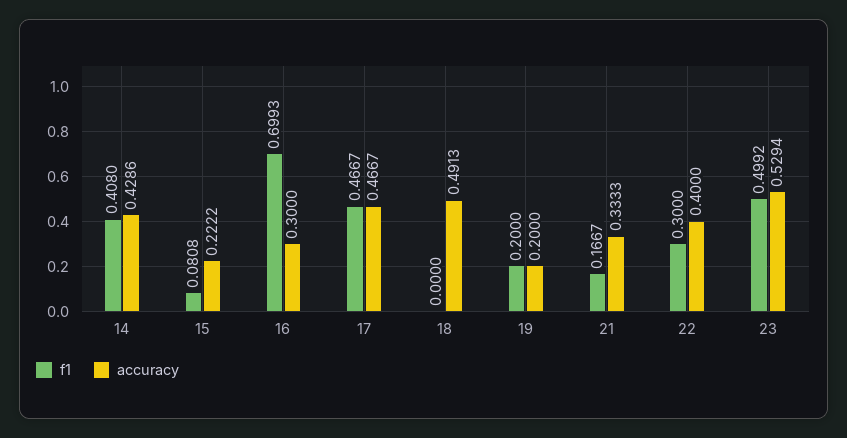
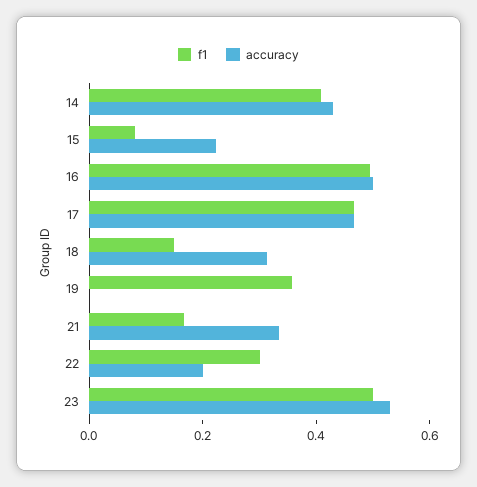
  {
    "f1": {
      "14": 0.408,
      "15": 0.0808,
-     "16": 0.6993,
+     "16": 0.5,
      "17": 0.4667,
-     "18": 0,
+     "18": 0.15,
-     "19": 0.2,
+     "19": 0.35,
      "21": 0.1667,
      "22": 0.3,
      "23": 0.4992
    },
    "accuracy": {
      "14": 0.4286,
      "15": 0.2222,
-     "16": 0.3,
+     "16": 0.5,
      "17": 0.4667,
-     "18": 0.4913,
+     "18": 0.3,
-     "19": 0.2,
+     "19": 0,
      "21": 0.3333,
-     "22": 0.4,
+     "22": 0.2,
      "23": 0.5294
    }
  }

